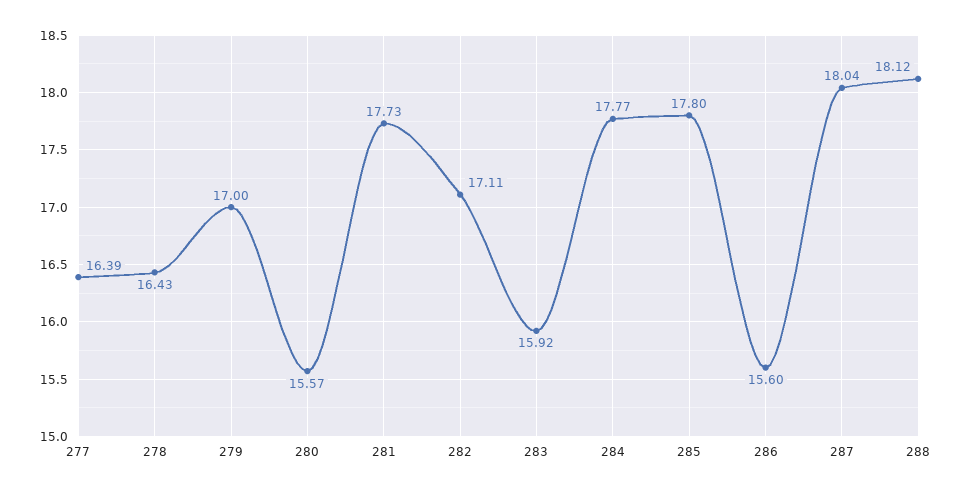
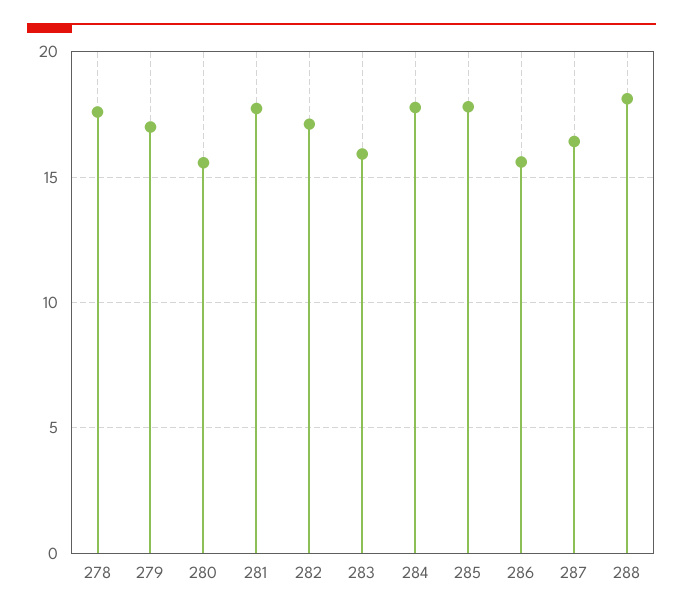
  {
-   "277": 16.39,
-   "278": 16.43,
+   "278": 17.5,
    "279": 17,
    "280": 15.57,
    "281": 17.73,
    "282": 17.11,
    "283": 15.92,
    "284": 17.77,
    "285": 17.8,
    "286": 15.6,
-   "287": 18.04,
+   "287": 16.5,
    "288": 18.12
  }

